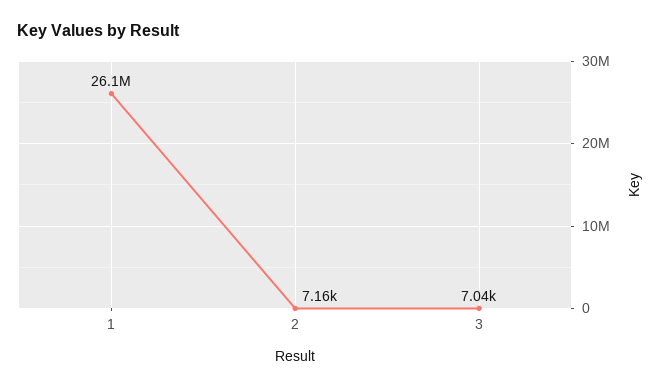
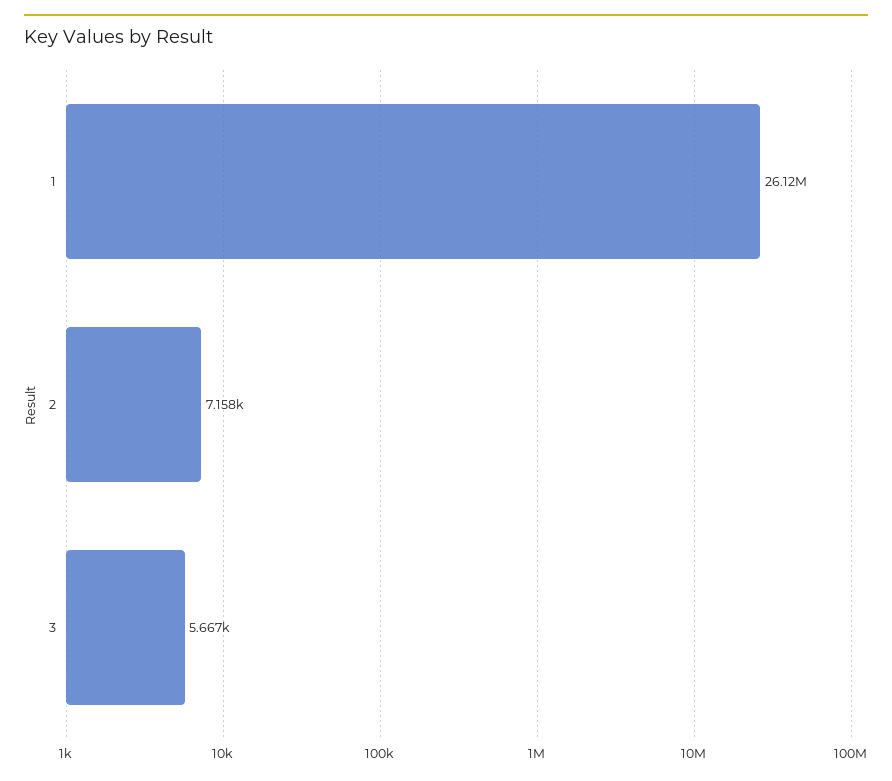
  {
    "1": 26120000,
    "2": 7158,
-   "3": 7040
+   "3": 5667
  }

